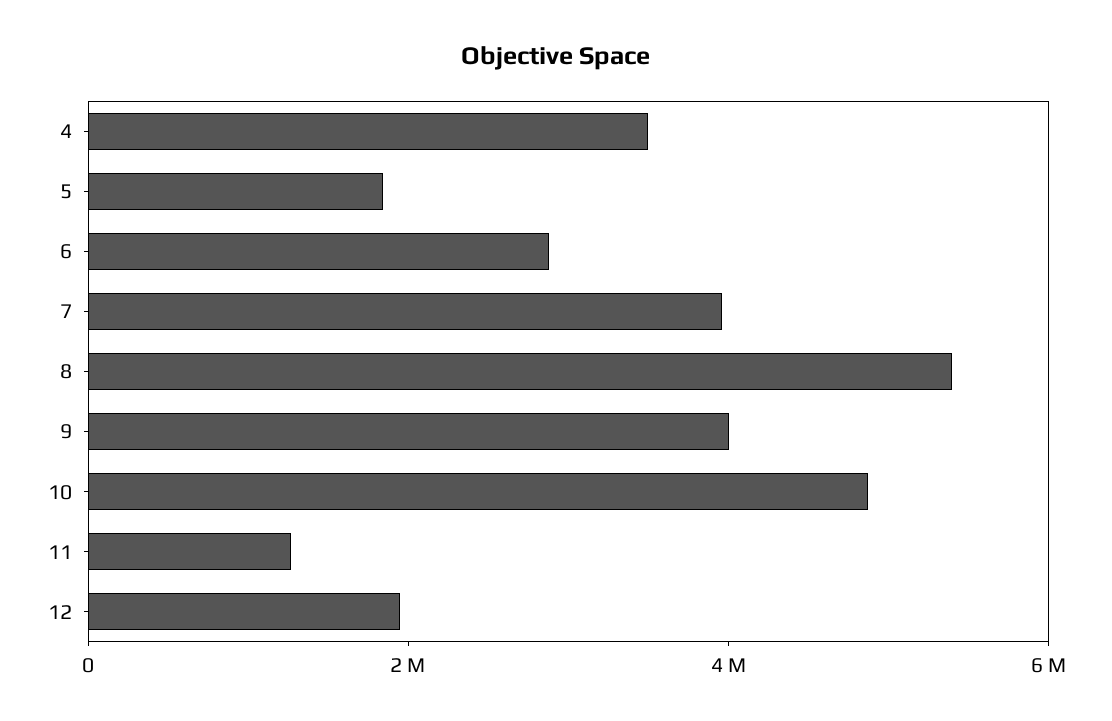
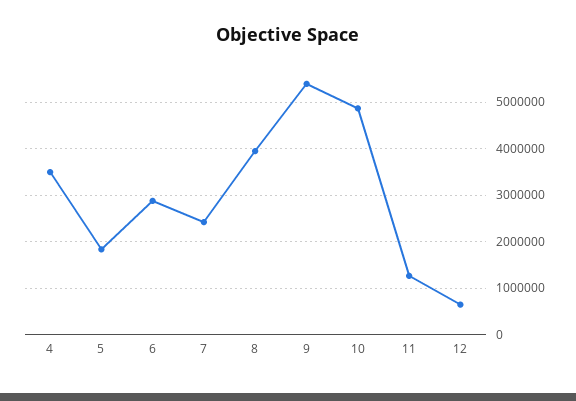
  {
    "4": 3400000,
    "5": 1800000,
    "6": 2800000,
-   "7": 4000000,
+   "7": 2400000,
-   "8": 5500000,
+   "8": 4000000,
-   "9": 4000000,
+   "9": 5400000,
    "10": 4800000,
    "11": 1200000,
-   "12": 2000000
+   "12": 600000
  }

